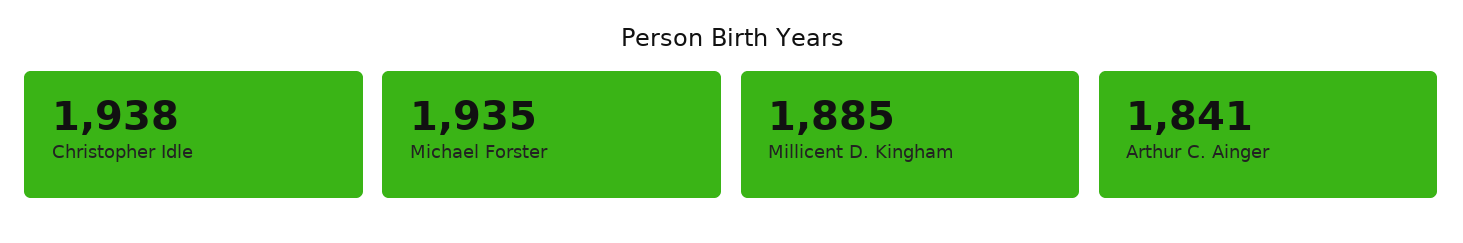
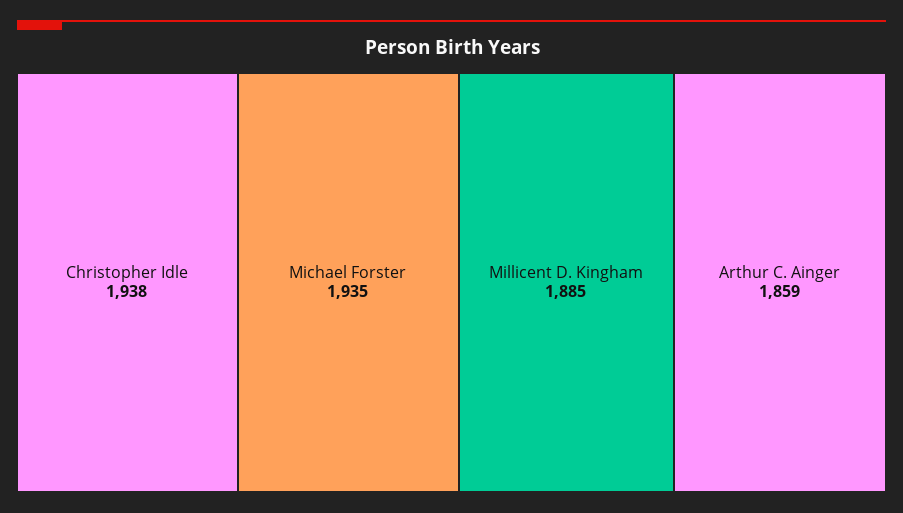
  {
    "Christopher Idle": 1938,
    "Michael Forster": 1935,
    "Millicent D. Kingham": 1885,
-   "Arthur C. Ainger": 1841
+   "Arthur C. Ainger": 1859
  }

